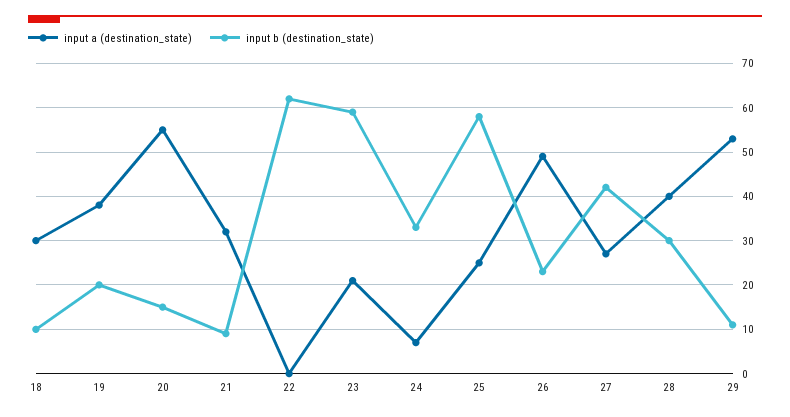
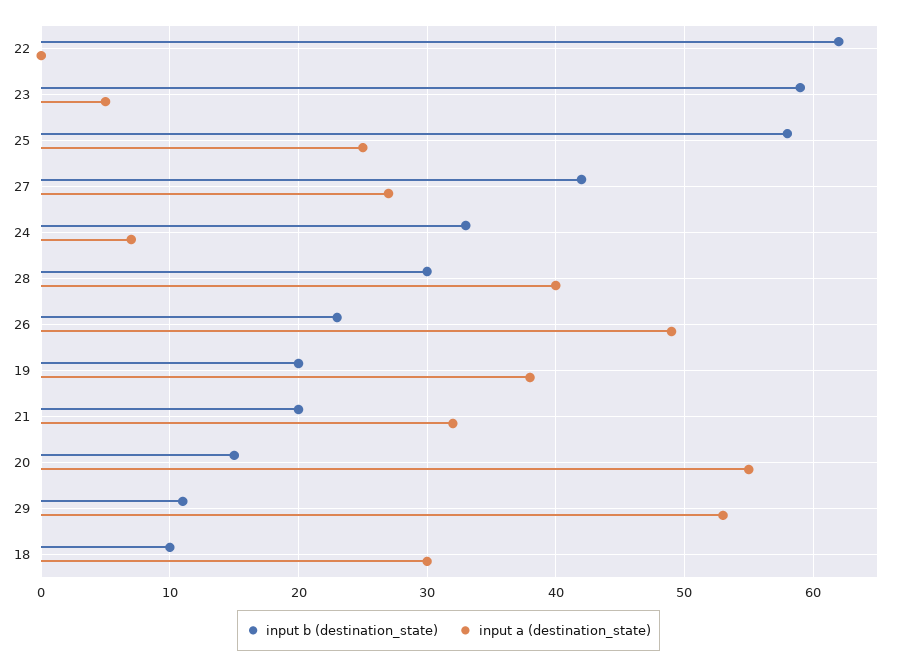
  {
    "input a (destination_state)": {
      "18": 30,
      "19": 38,
      "20": 55,
      "21": 32,
      "22": 0,
-     "23": 20,
+     "23": 5,
      "24": 7,
      "25": 25,
      "26": 49,
      "27": 27,
      "28": 40,
      "29": 53
    },
    "input b (destination_state)": {
      "18": 10,
      "19": 20,
      "20": 15,
-     "21": 10,
+     "21": 20,
      "22": 62,
      "23": 59,
      "24": 33,
      "25": 58,
      "26": 23,
      "27": 42,
      "28": 30,
      "29": 11
    }
  }

